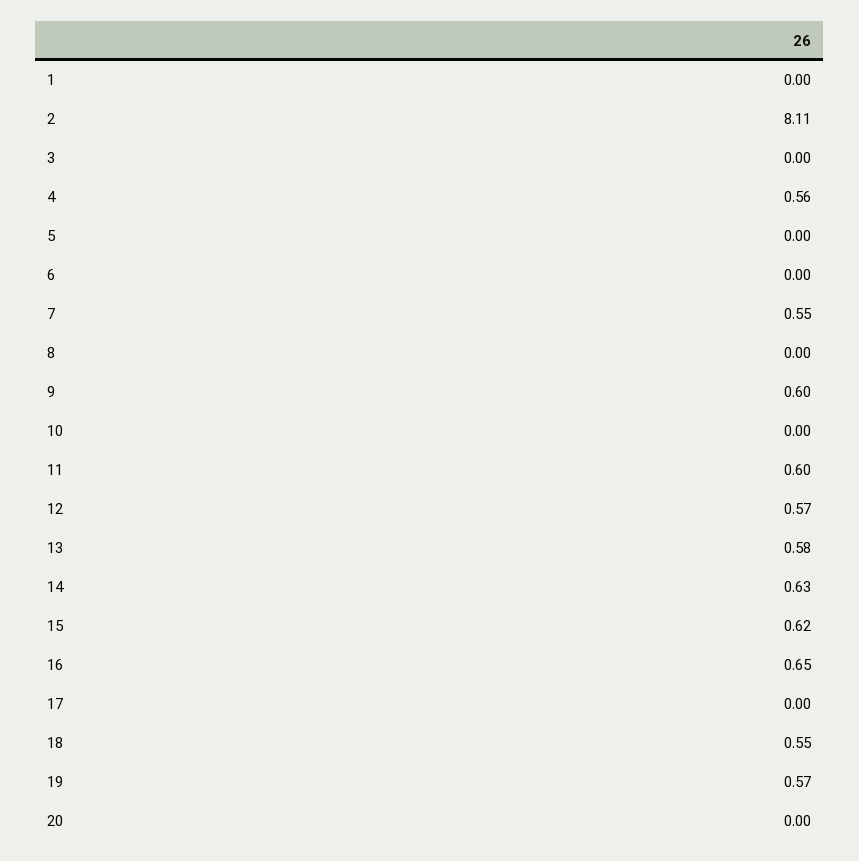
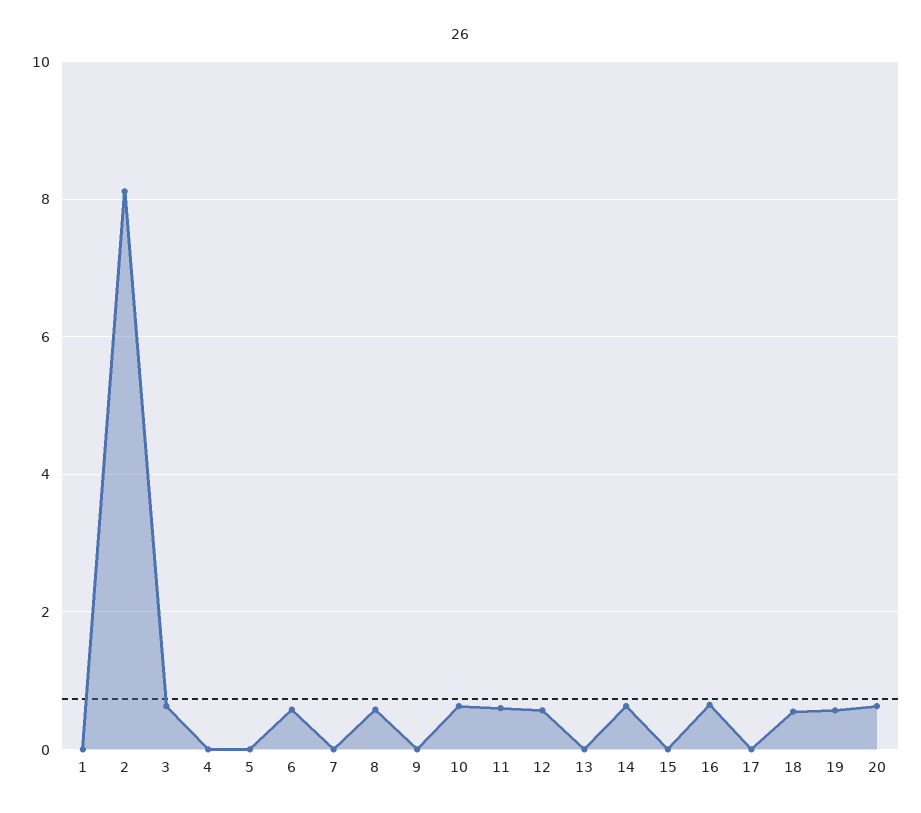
  {
    "1": 0,
    "2": 8.11,
-   "3": 0,
+   "3": 0.6,
-   "4": 0.56,
+   "4": 0,
    "5": 0,
-   "6": 0,
+   "6": 0.6,
-   "7": 0.55,
+   "7": 0,
-   "8": 0,
+   "8": 0.6,
-   "9": 0.6,
+   "9": 0,
-   "10": 0,
+   "10": 0.6,
    "11": 0.6,
    "12": 0.57,
-   "13": 0.58,
+   "13": 0,
    "14": 0.63,
-   "15": 0.62,
+   "15": 0,
    "16": 0.65,
    "17": 0,
    "18": 0.55,
    "19": 0.57,
-   "20": 0
+   "20": 0.6
  }

